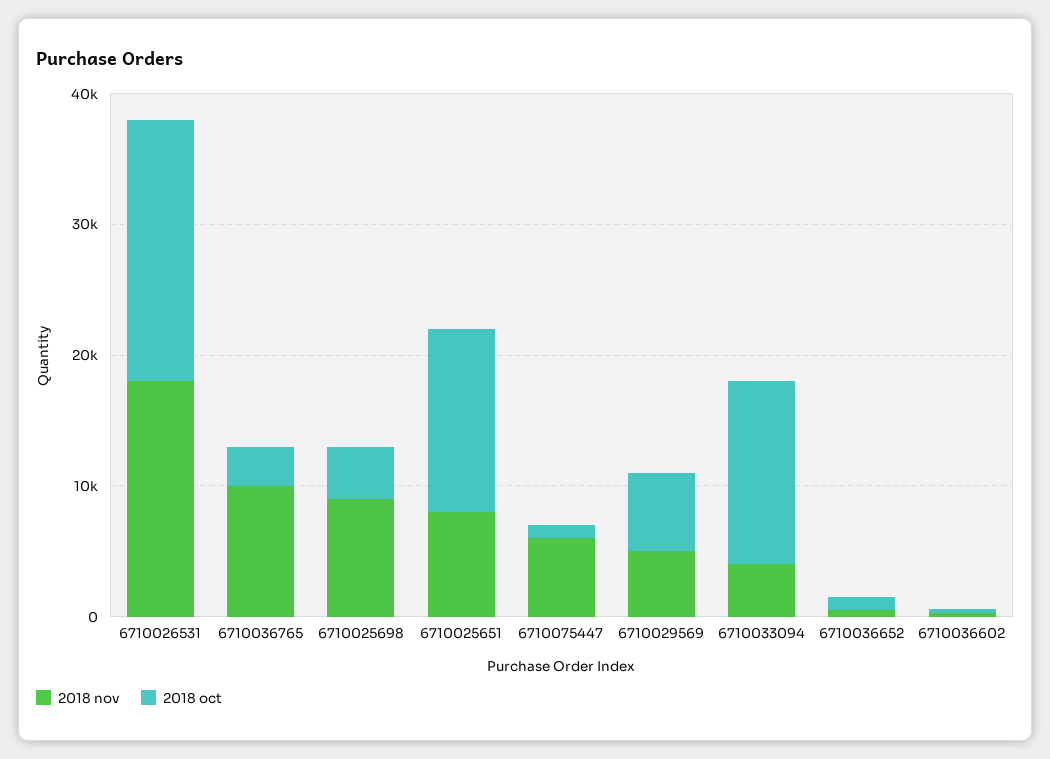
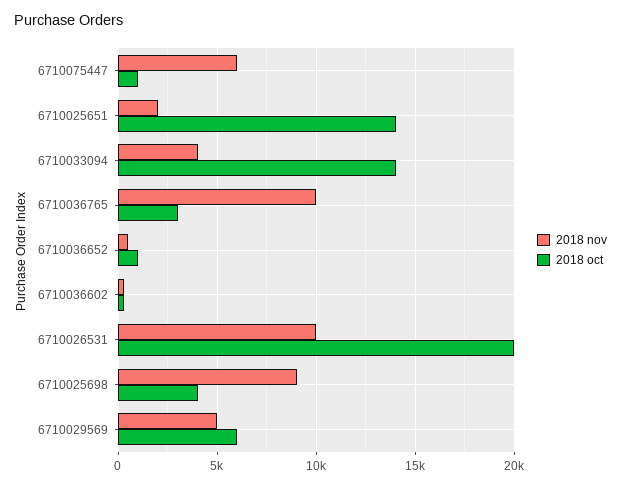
  {
    "2018 nov": {
-     "6710026531": 18000,
+     "6710026531": 10000,
      "6710036765": 10000,
      "6710025698": 9000,
-     "6710025651": 8000,
+     "6710025651": 2000,
      "6710075447": 6000,
      "6710029569": 5000,
      "6710033094": 4000,
      "6710036652": 500,
      "6710036602": 500
    },
    "2018 oct": {
      "6710026531": 20000,
      "6710036765": 3000,
      "6710025698": 4000,
      "6710025651": 14000,
      "6710075447": 1000,
      "6710029569": 6000,
      "6710033094": 14000,
      "6710036652": 1000,
      "6710036602": 500
    }
  }

